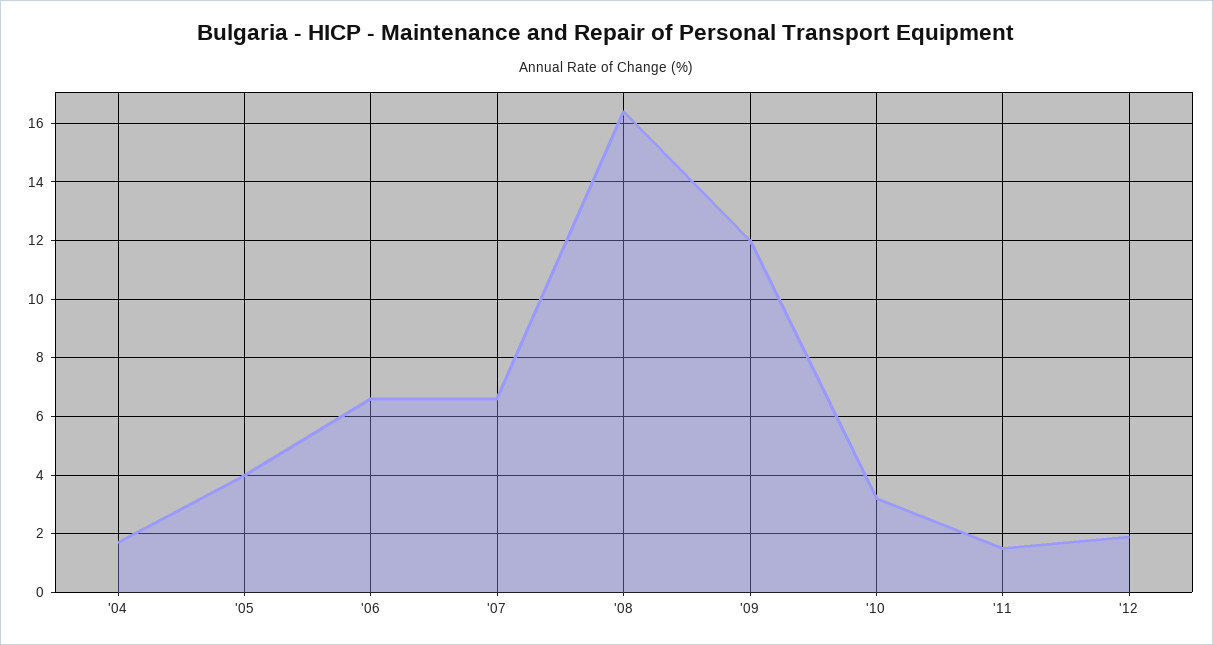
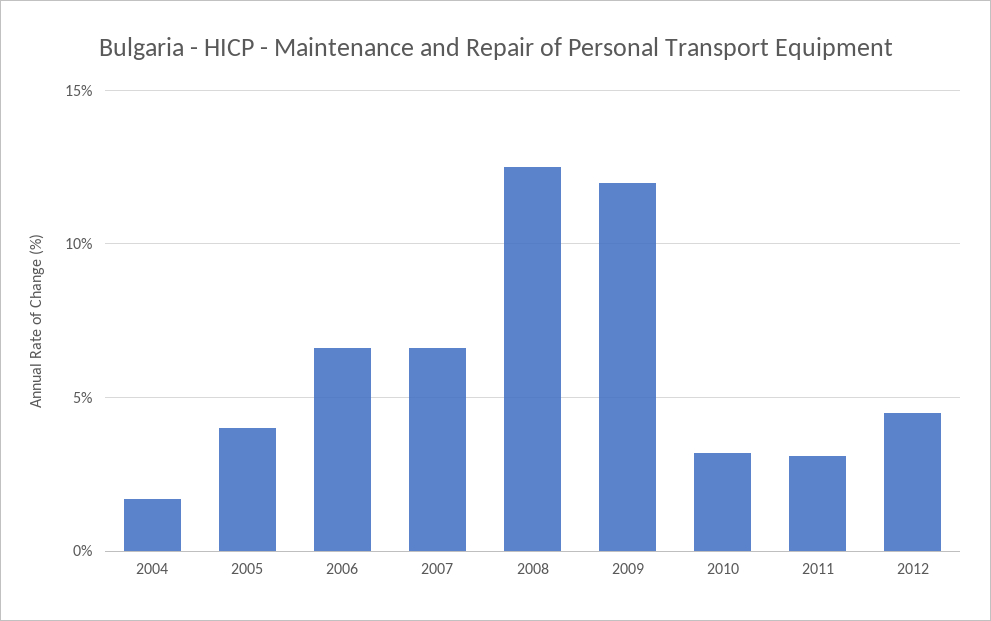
  {
    "'04": 1.5,
    "'05": 4,
    "'06": 6.5,
    "'07": 6.5,
-   "'08": 16.5,
+   "'08": 12.5,
    "'09": 12,
    "'10": 3,
-   "'11": 1.5,
+   "'11": 3,
-   "'12": 2
+   "'12": 4.5
  }

